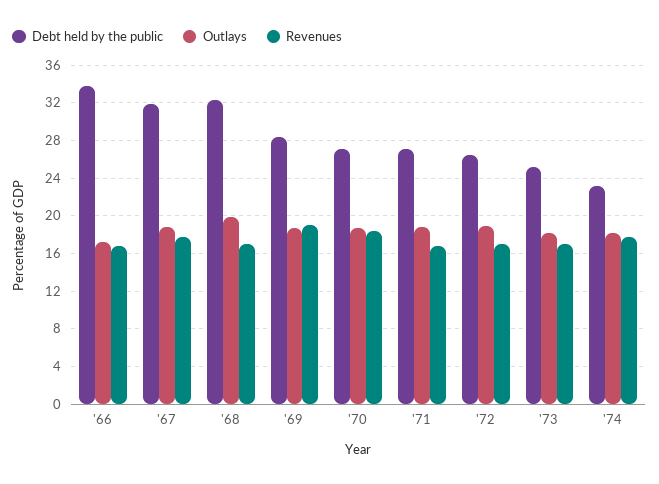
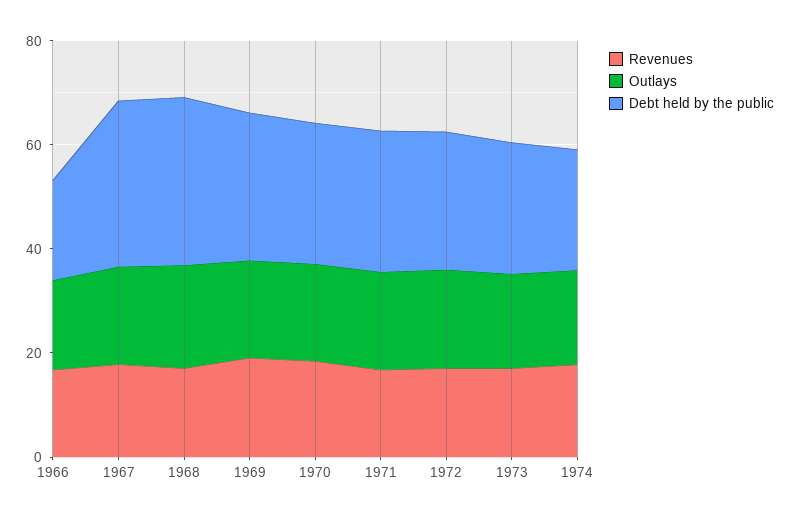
  {
    "Debt held by the public": {
-     "'66": 34,
+     "'66": 20,
      "'67": 32,
      "'68": 32,
      "'69": 28,
      "'70": 27,
      "'71": 27,
      "'72": 27,
      "'73": 25,
      "'74": 23
    },
    "Outlays": {
      "'66": 17,
      "'67": 19,
      "'68": 20,
      "'69": 19,
      "'70": 19,
      "'71": 19,
      "'72": 19,
      "'73": 18,
      "'74": 18
    },
    "Revenues": {
      "'66": 17,
      "'67": 18,
      "'68": 17,
      "'69": 19,
      "'70": 18,
      "'71": 17,
      "'72": 17,
      "'73": 17,
      "'74": 18
    }
  }

